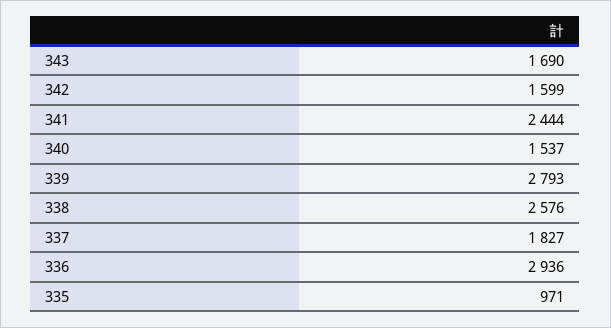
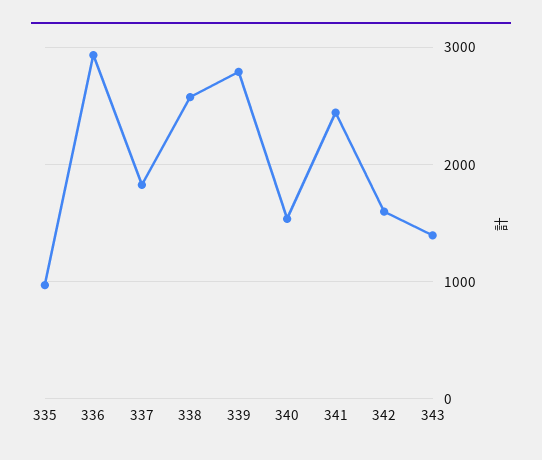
  {
-   "343": 1690,
+   "343": 1400,
    "342": 1599,
    "341": 2444,
    "340": 1537,
    "339": 2793,
    "338": 2576,
    "337": 1827,
    "336": 2936,
    "335": 971
  }

